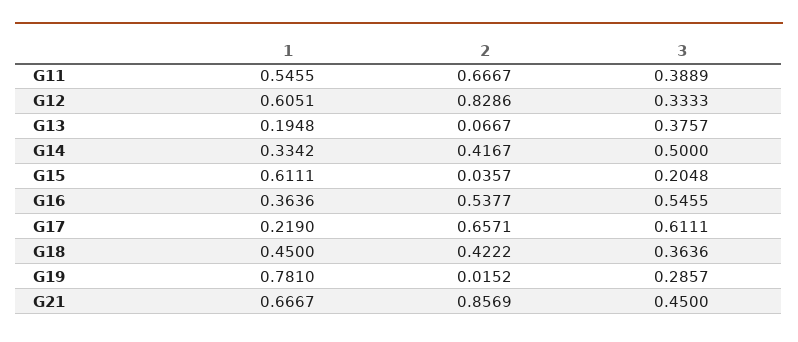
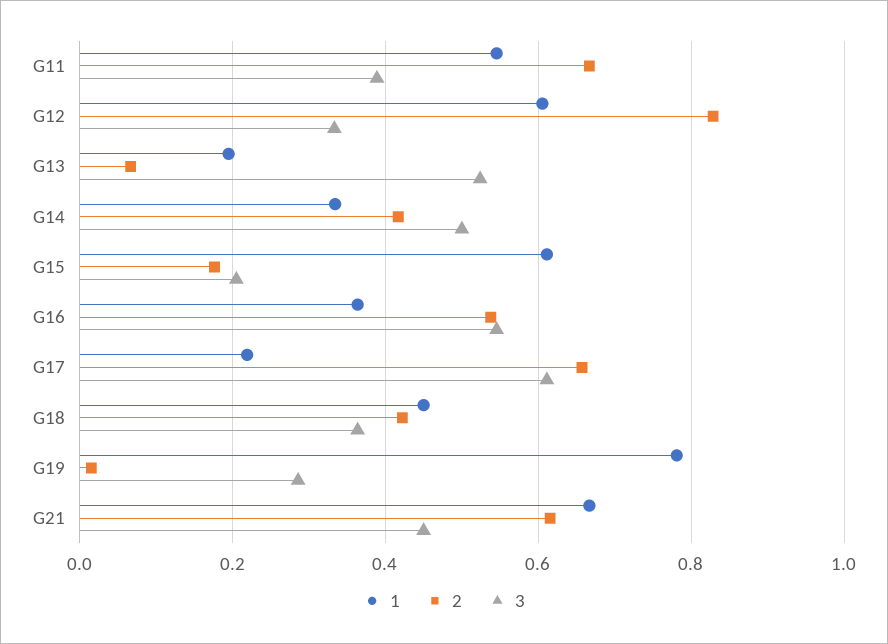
  {
    "1": {
      "G11": 0.5455,
      "G12": 0.6051,
      "G13": 0.1948,
      "G14": 0.3342,
      "G15": 0.6111,
      "G16": 0.3636,
      "G17": 0.219,
      "G18": 0.45,
      "G19": 0.781,
      "G21": 0.6667
    },
    "2": {
      "G11": 0.6667,
      "G12": 0.8286,
      "G13": 0.0667,
      "G14": 0.4167,
-     "G15": 0.0357,
+     "G15": 0.18,
      "G16": 0.5377,
      "G17": 0.6571,
      "G18": 0.4222,
      "G19": 0.0152,
-     "G21": 0.8569
+     "G21": 0.62
    },
    "3": {
      "G11": 0.3889,
      "G12": 0.3333,
-     "G13": 0.3757,
+     "G13": 0.52,
      "G14": 0.5,
      "G15": 0.2048,
      "G16": 0.5455,
      "G17": 0.6111,
      "G18": 0.3636,
      "G19": 0.2857,
      "G21": 0.45
    }
  }

